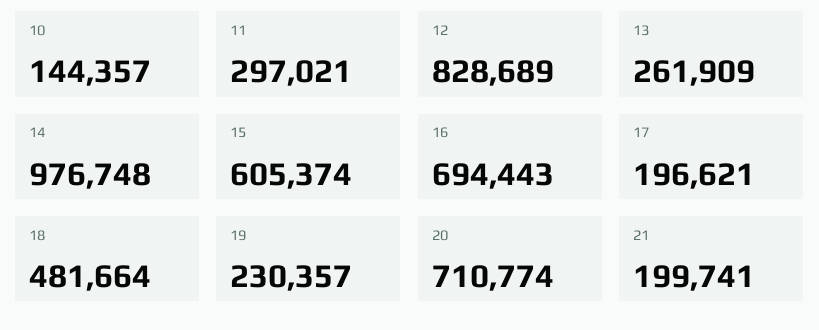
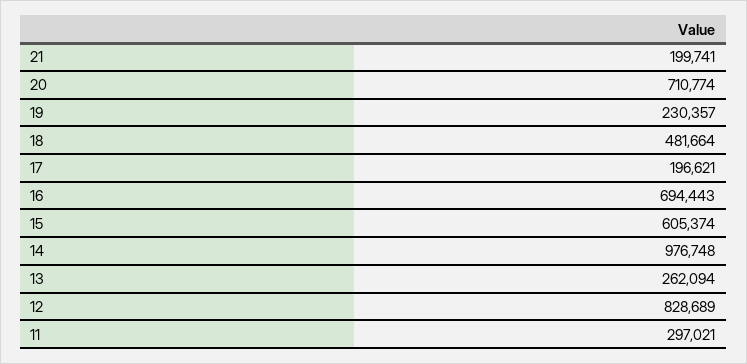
  {
-   "10": 144357,
    "11": 297021,
    "12": 828689,
-   "13": 261909,
+   "13": 262094,
    "14": 976748,
    "15": 605374,
    "16": 694443,
    "17": 196621,
    "18": 481664,
    "19": 230357,
    "20": 710774,
    "21": 199741
  }

